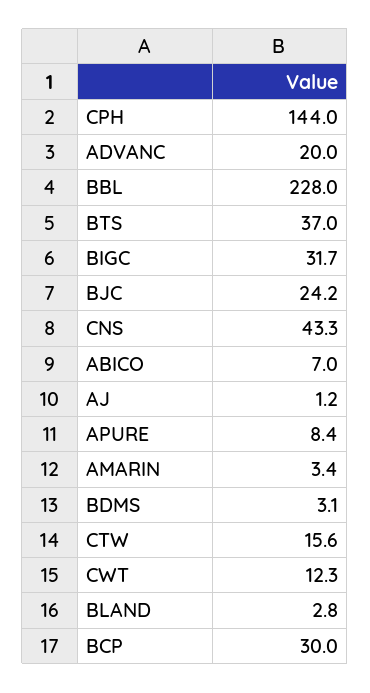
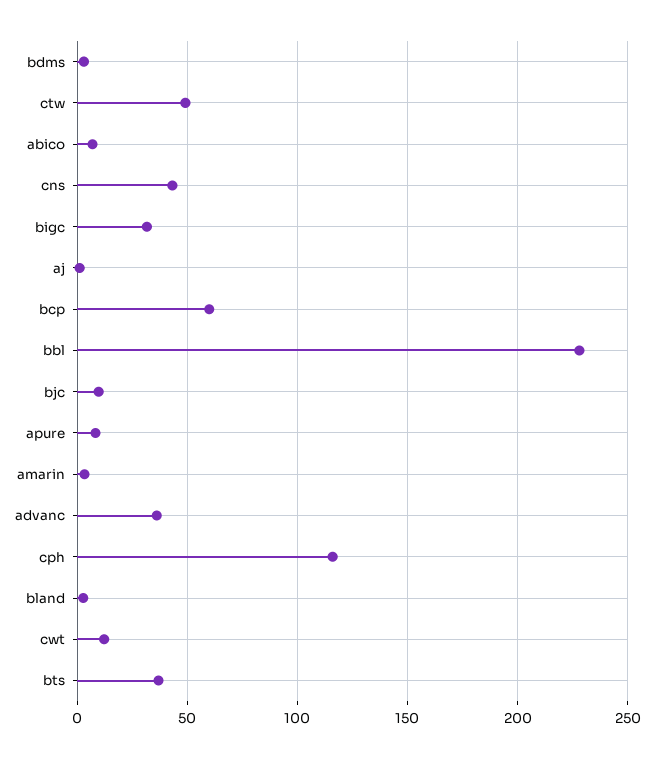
  {
-   "CPH": 144,
+   "CPH": 115,
-   "ADVANC": 20,
+   "ADVANC": 35,
    "BBL": 228,
    "BTS": 37,
    "BIGC": 31.7,
-   "BJC": 24.2,
+   "BJC": 10,
    "CNS": 43.3,
    "ABICO": 7,
    "AJ": 1.2,
    "APURE": 8.4,
    "AMARIN": 3.4,
    "BDMS": 3.1,
-   "CTW": 15.6,
+   "CTW": 50,
    "CWT": 12.3,
    "BLAND": 2.8,
-   "BCP": 30
+   "BCP": 60
  }

